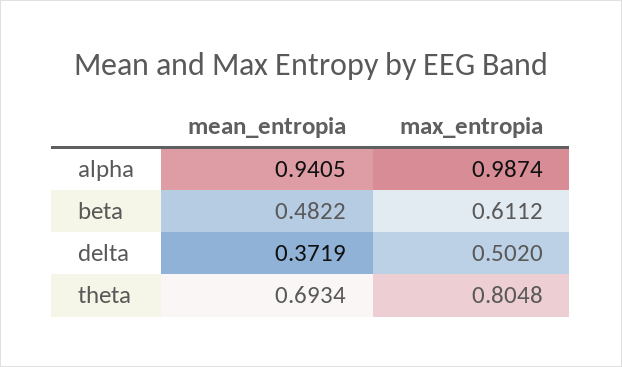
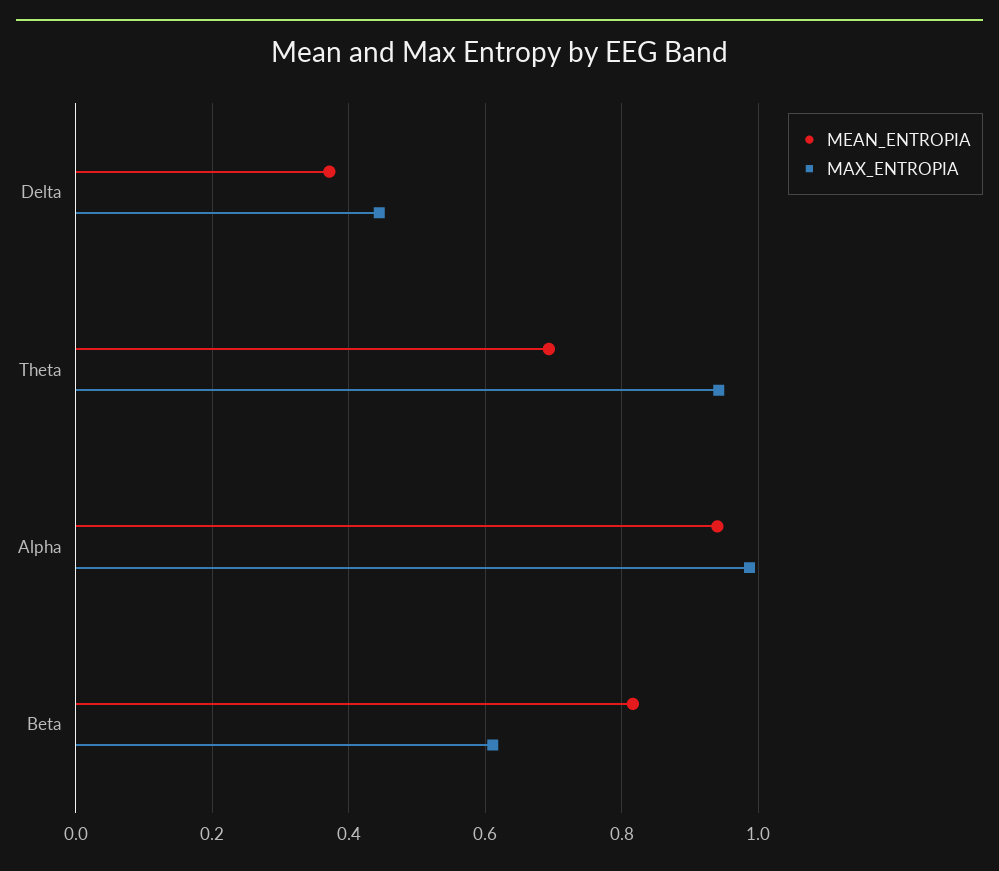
  {
    "mean_entropia": {
      "alpha": 0.9405,
-     "beta": 0.4822,
+     "beta": 0.82,
      "delta": 0.3719,
      "theta": 0.6934
    },
    "max_entropia": {
      "alpha": 0.9874,
      "beta": 0.6112,
-     "delta": 0.502,
+     "delta": 0.44,
-     "theta": 0.8048
+     "theta": 0.94
    }
  }

